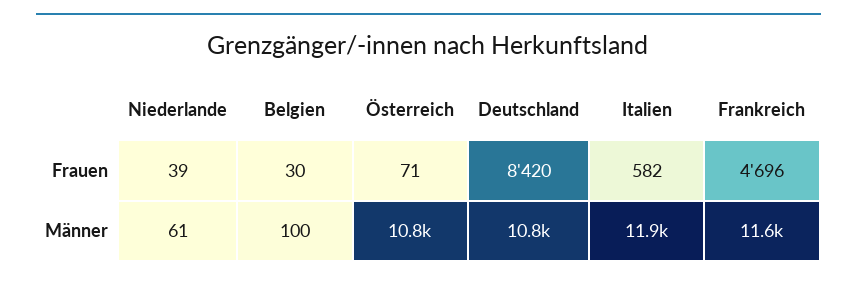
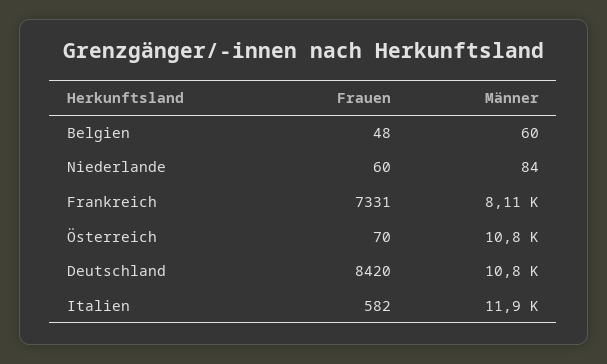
  {
    "Niederlande": {
-     "Frauen": 39,
+     "Frauen": 60,
-     "Männer": 61
+     "Männer": 84
    },
    "Belgien": {
-     "Frauen": 30,
+     "Frauen": 48,
-     "Männer": 100
+     "Männer": 60
    },
    "Österreich": {
-     "Frauen": 71,
+     "Frauen": 70,
      "Männer": 10800
    },
    "Deutschland": {
      "Frauen": 8420,
      "Männer": 10800
    },
    "Italien": {
      "Frauen": 582,
      "Männer": 11900
    },
    "Frankreich": {
-     "Frauen": 4696,
+     "Frauen": 7331,
-     "Männer": 11600
+     "Männer": 8110
    }
  }

